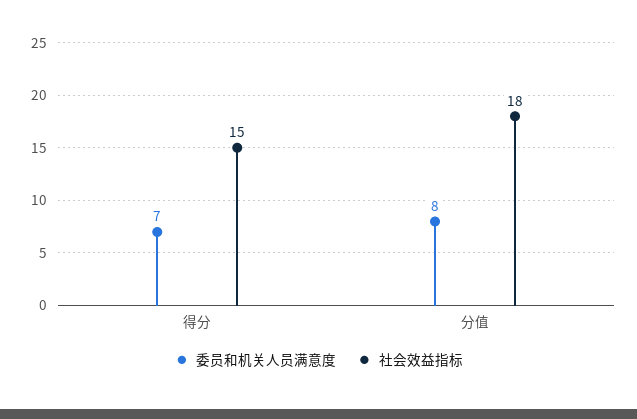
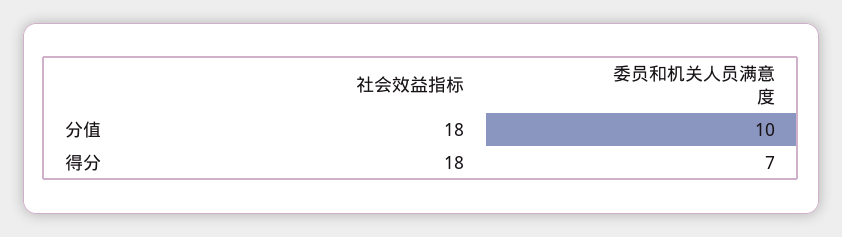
  {
    "委员和机关人员满意度": {
      "得分": 7,
-     "分值": 8
+     "分值": 10
    },
    "社会效益指标": {
-     "得分": 15,
+     "得分": 18,
      "分值": 18
    }
  }

